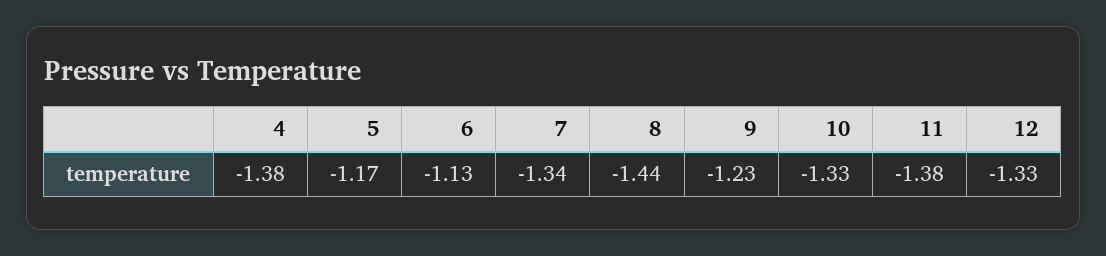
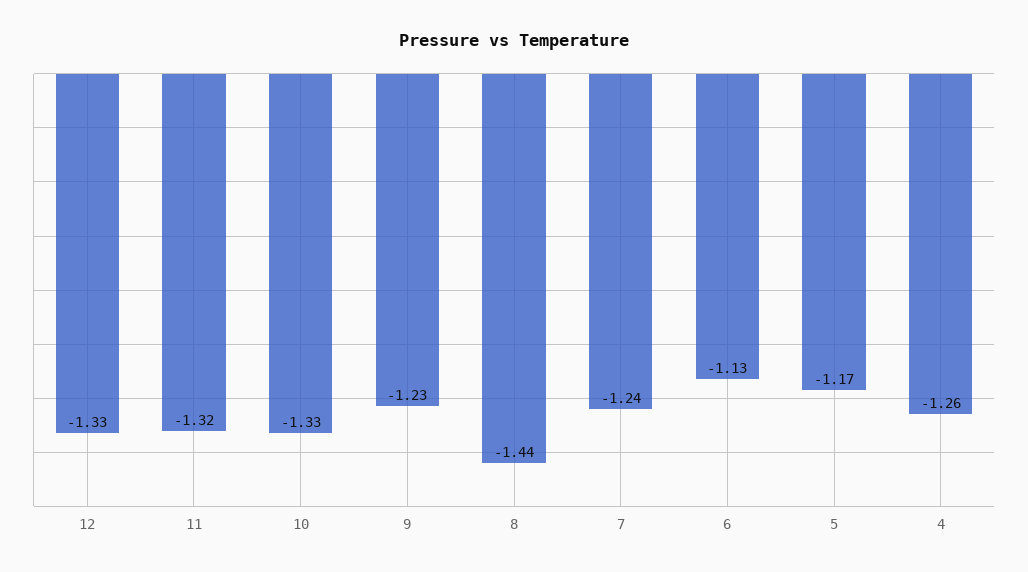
  {
-   "4": -1.38,
+   "4": -1.26,
    "5": -1.17,
    "6": -1.13,
-   "7": -1.34,
+   "7": -1.24,
    "8": -1.44,
    "9": -1.23,
    "10": -1.33,
-   "11": -1.38,
+   "11": -1.32,
    "12": -1.33
  }

